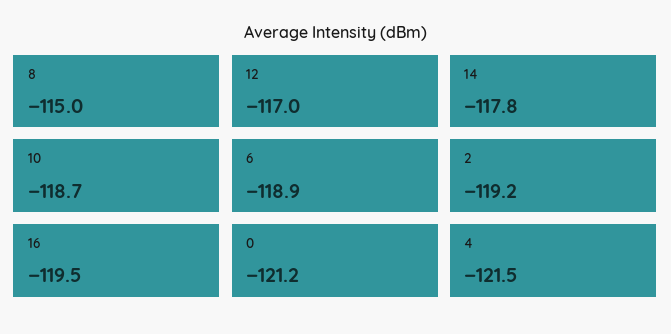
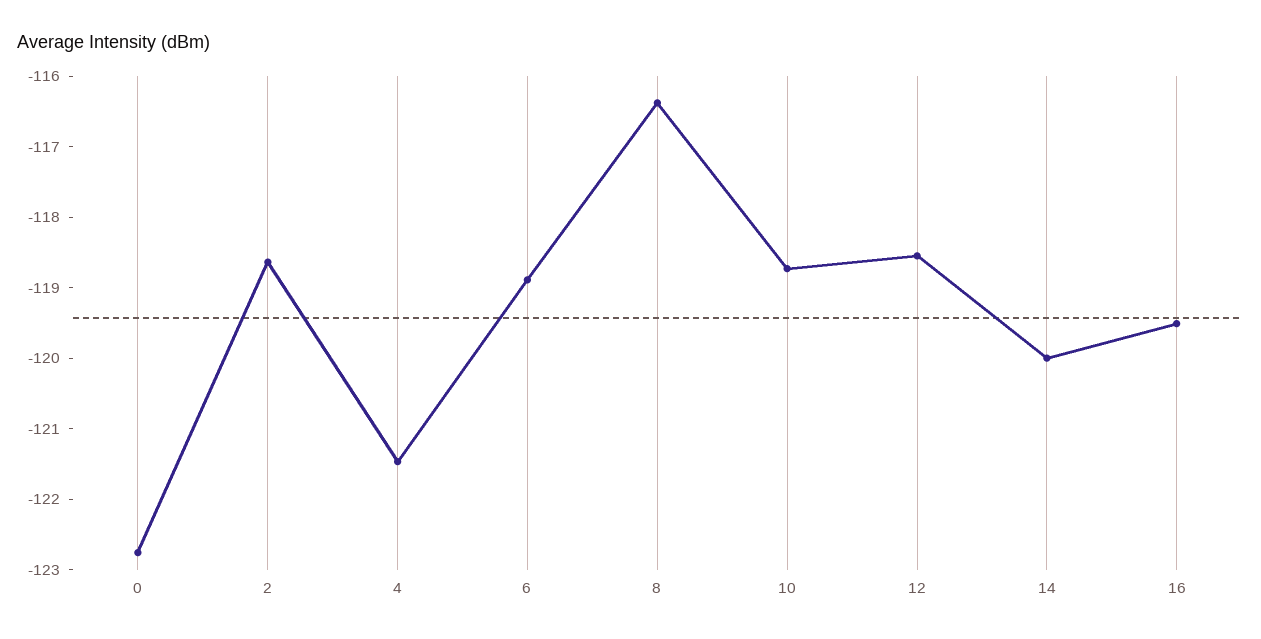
  {
-   "8": -115,
+   "8": -116.4,
-   "12": -117,
+   "12": -118.6,
-   "14": -117.8,
+   "14": -120,
    "10": -118.7,
    "6": -118.9,
-   "2": -119.2,
+   "2": -118.6,
    "16": -119.5,
-   "0": -121.2,
+   "0": -122.8,
    "4": -121.5
  }

